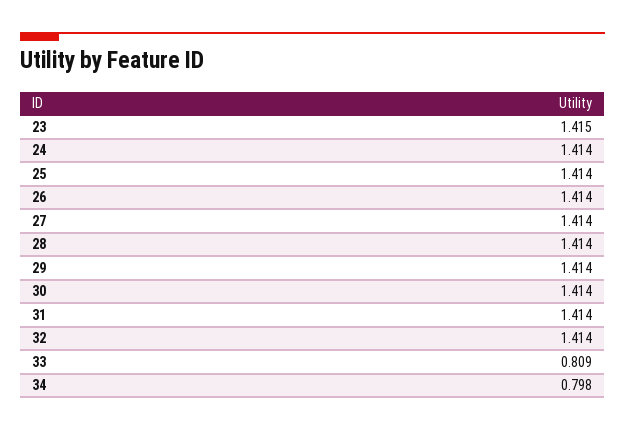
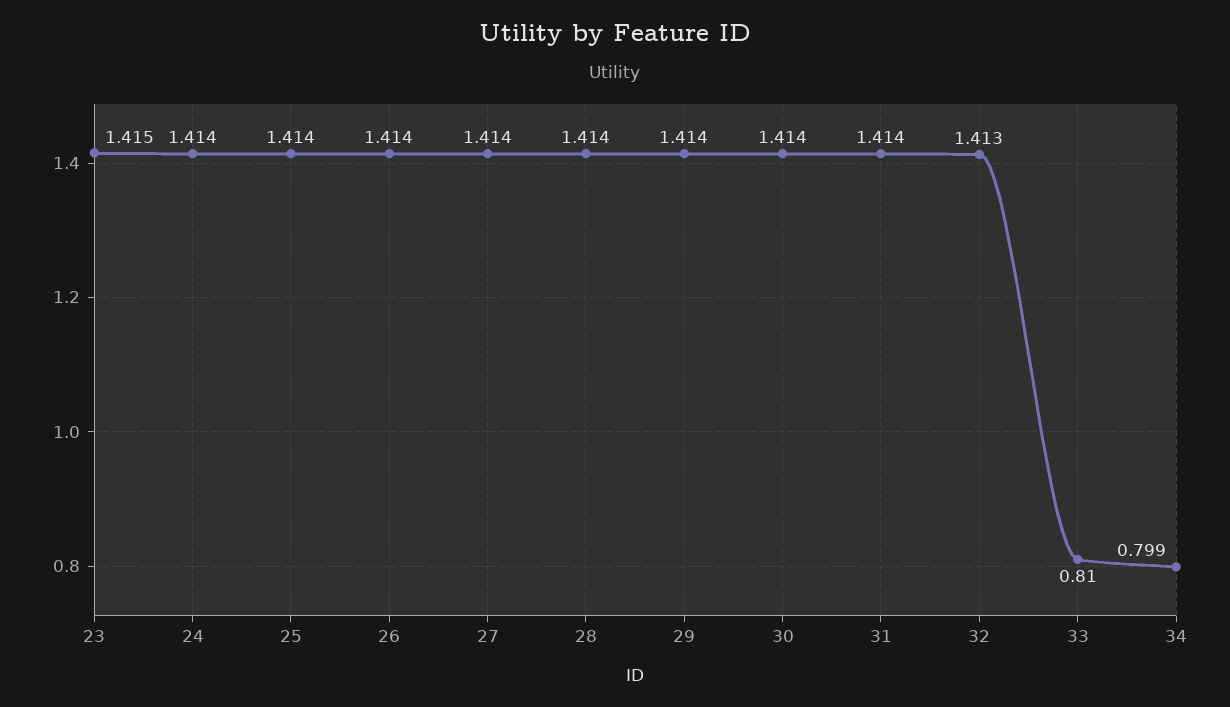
  {
    "23": 1.415,
    "24": 1.414,
    "25": 1.414,
    "26": 1.414,
    "27": 1.414,
    "28": 1.414,
    "29": 1.414,
    "30": 1.414,
    "31": 1.414,
-   "32": 1.414,
+   "32": 1.413,
-   "33": 0.809,
+   "33": 0.81,
-   "34": 0.798
+   "34": 0.799
  }

